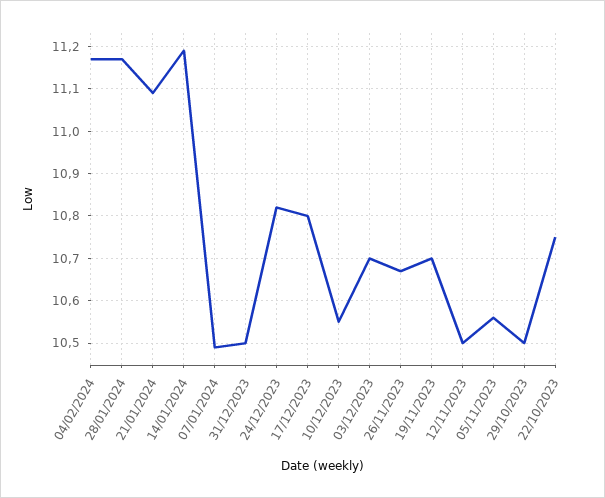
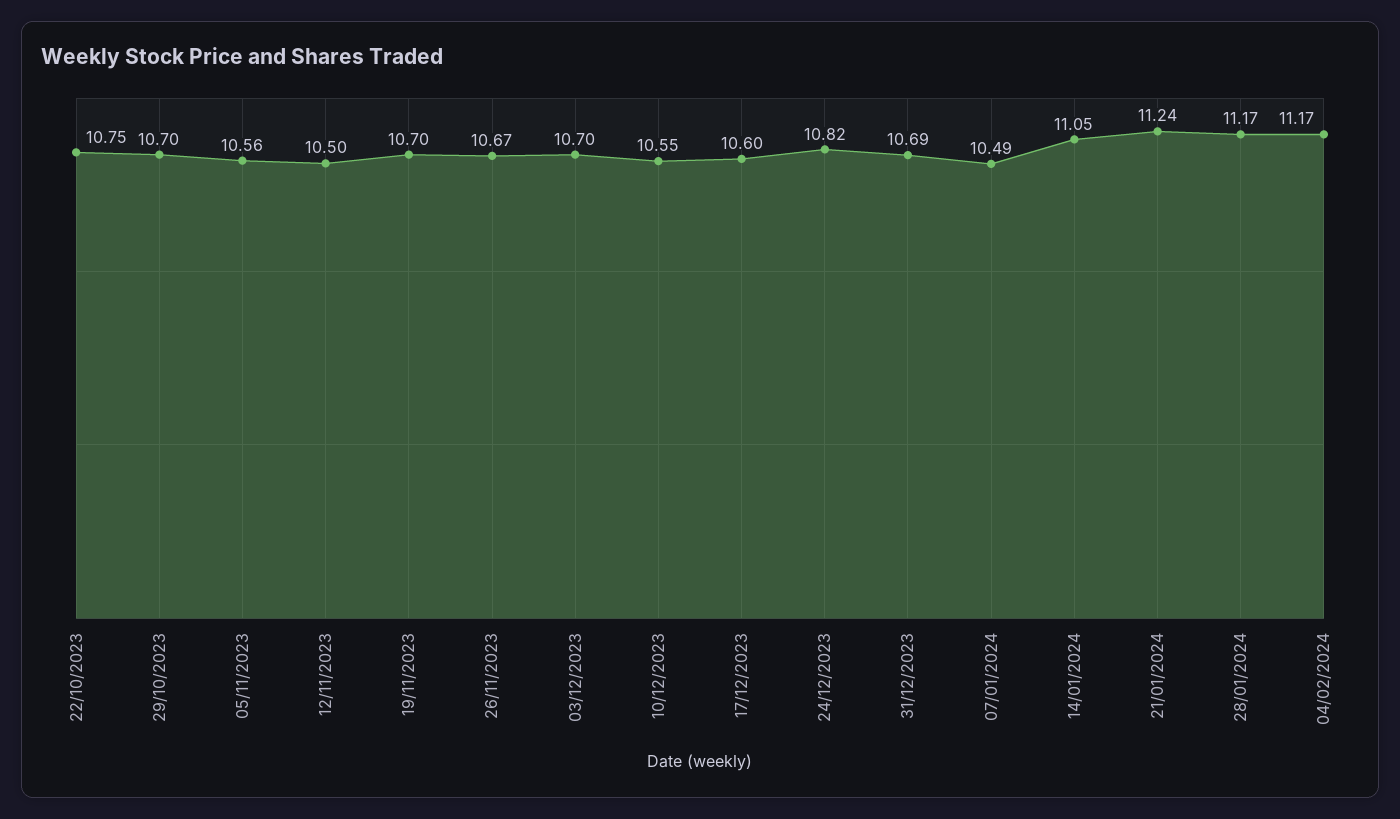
  {
    "04/02/2024": 11.17,
    "28/01/2024": 11.17,
-   "21/01/2024": 11.1,
+   "21/01/2024": 11.24,
-   "14/01/2024": 11.2,
+   "14/01/2024": 11.05,
    "07/01/2024": 10.49,
-   "31/12/2023": 10.5,
+   "31/12/2023": 10.69,
    "24/12/2023": 10.82,
-   "17/12/2023": 10.8,
+   "17/12/2023": 10.6,
    "10/12/2023": 10.55,
    "03/12/2023": 10.7,
    "26/11/2023": 10.67,
    "19/11/2023": 10.7,
    "12/11/2023": 10.5,
    "05/11/2023": 10.56,
-   "29/10/2023": 10.5,
+   "29/10/2023": 10.7,
    "22/10/2023": 10.75
  }

